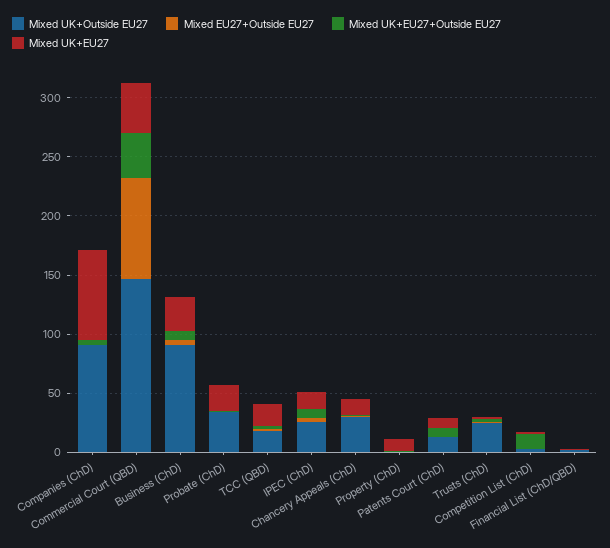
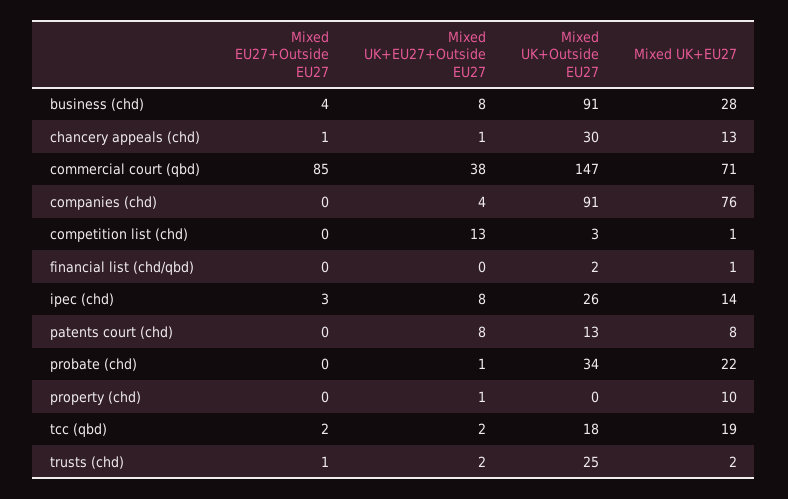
  {
    "Mixed UK+Outside EU27": {
      "Companies (ChD)": 91,
      "Commercial Court (QBD)": 147,
      "Business (ChD)": 91,
      "Probate (ChD)": 34,
      "TCC (QBD)": 18,
      "IPEC (ChD)": 26,
      "Chancery Appeals (ChD)": 30,
      "Property (ChD)": 0,
      "Patents Court (ChD)": 13,
      "Trusts (ChD)": 25,
      "Competition List (ChD)": 3,
      "Financial List (ChD/QBD)": 2
    },
    "Mixed EU27+Outside EU27": {
      "Companies (ChD)": 0,
      "Commercial Court (QBD)": 85,
      "Business (ChD)": 4,
      "Probate (ChD)": 0,
      "TCC (QBD)": 2,
      "IPEC (ChD)": 3,
      "Chancery Appeals (ChD)": 1,
      "Property (ChD)": 0,
      "Patents Court (ChD)": 0,
      "Trusts (ChD)": 1,
      "Competition List (ChD)": 0,
      "Financial List (ChD/QBD)": 0
    },
    "Mixed UK+EU27+Outside EU27": {
      "Companies (ChD)": 4,
      "Commercial Court (QBD)": 38,
      "Business (ChD)": 8,
      "Probate (ChD)": 1,
      "TCC (QBD)": 2,
      "IPEC (ChD)": 8,
      "Chancery Appeals (ChD)": 1,
      "Property (ChD)": 1,
      "Patents Court (ChD)": 8,
      "Trusts (ChD)": 2,
      "Competition List (ChD)": 13,
      "Financial List (ChD/QBD)": 0
    },
    "Mixed UK+EU27": {
      "Companies (ChD)": 76,
-     "Commercial Court (QBD)": 40,
+     "Commercial Court (QBD)": 71,
      "Business (ChD)": 28,
      "Probate (ChD)": 22,
      "TCC (QBD)": 19,
      "IPEC (ChD)": 14,
      "Chancery Appeals (ChD)": 13,
      "Property (ChD)": 10,
      "Patents Court (ChD)": 8,
      "Trusts (ChD)": 2,
      "Competition List (ChD)": 1,
      "Financial List (ChD/QBD)": 1
    }
  }

